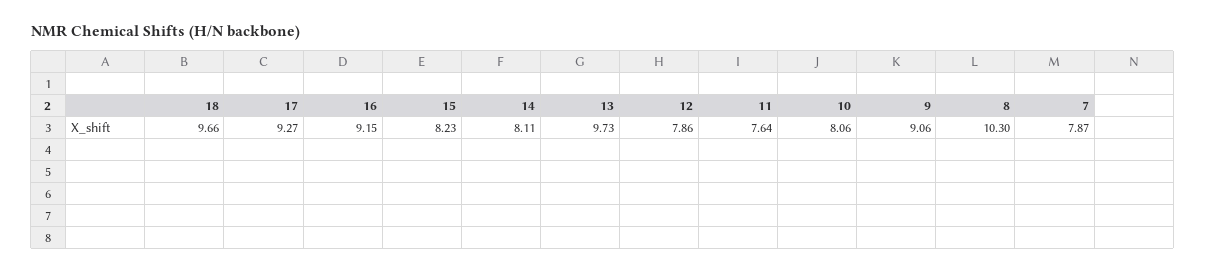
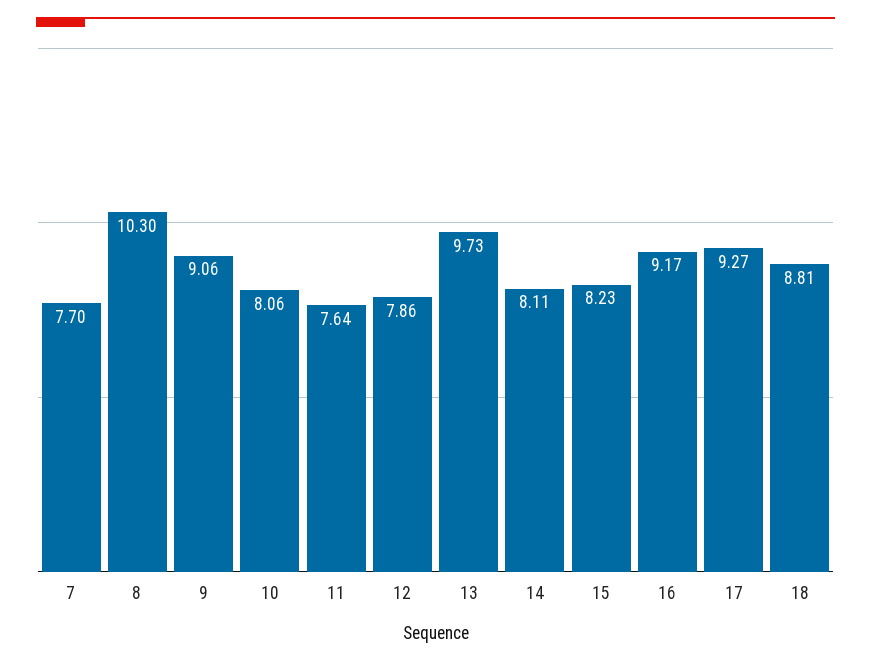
  {
-   "18": 9.66,
+   "18": 8.81,
    "17": 9.27,
-   "16": 9.15,
+   "16": 9.17,
    "15": 8.23,
    "14": 8.11,
    "13": 9.73,
    "12": 7.86,
    "11": 7.64,
    "10": 8.06,
    "9": 9.06,
    "8": 10.3,
-   "7": 7.87
+   "7": 7.7
  }

